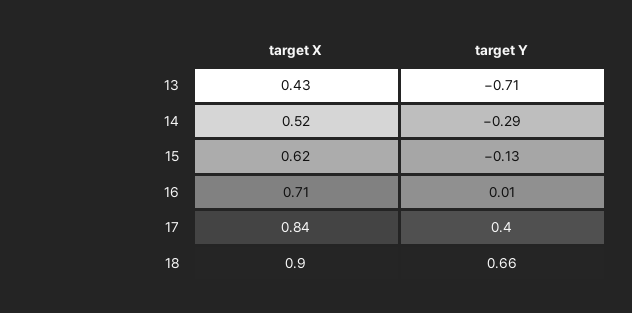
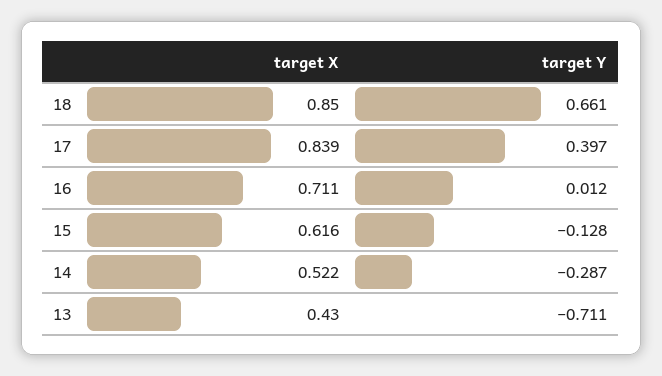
  {
    "target X": {
      "13": 0.43,
      "14": 0.522,
      "15": 0.616,
      "16": 0.711,
      "17": 0.839,
-     "18": 0.9
+     "18": 0.85
    },
    "target Y": {
      "13": -0.711,
      "14": -0.287,
      "15": -0.128,
      "16": 0.012,
      "17": 0.397,
      "18": 0.661
    }
  }

